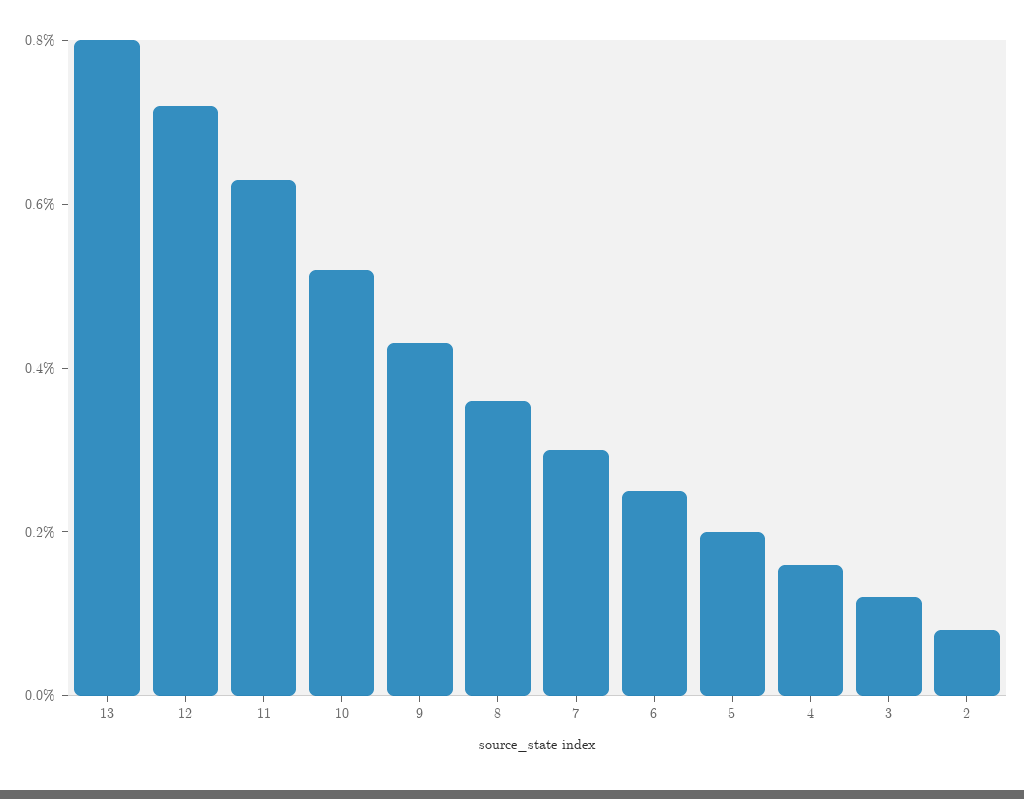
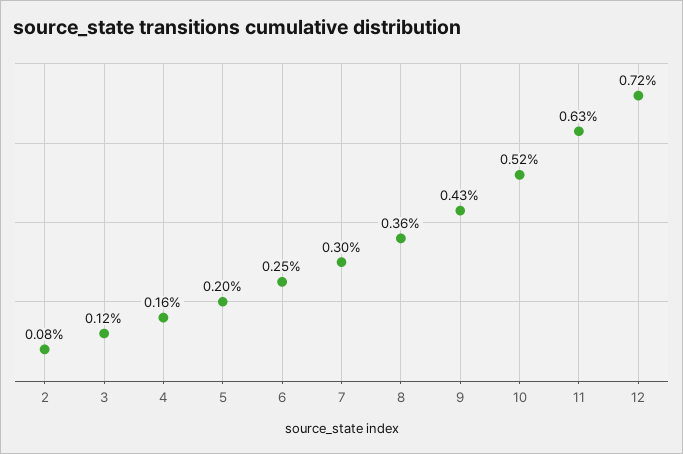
  {
-   "13": 0.8,
    "12": 0.72,
    "11": 0.63,
    "10": 0.52,
    "9": 0.43,
    "8": 0.36,
    "7": 0.3,
    "6": 0.25,
    "5": 0.2,
    "4": 0.16,
    "3": 0.12,
    "2": 0.08
  }

